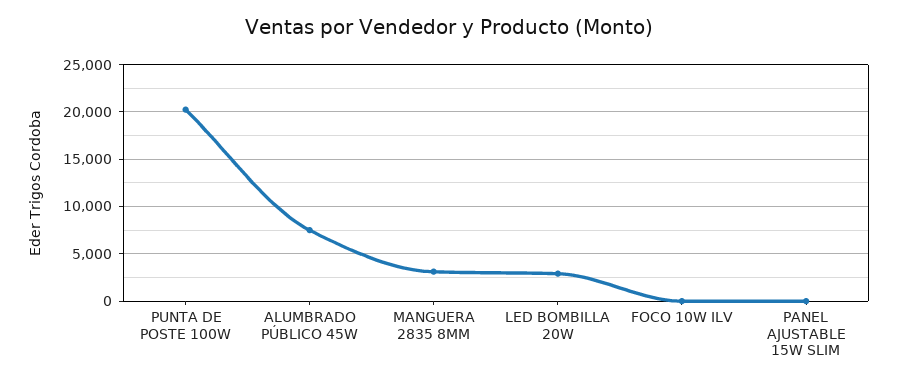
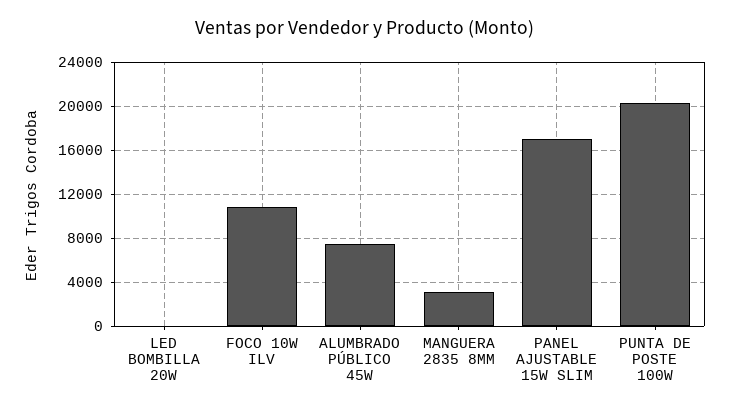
  {
    "PUNTA DE POSTE 100W": 20000,
    "ALUMBRADO PÚBLICO 45W": 8000,
    "MANGUERA 2835 8MM": 3000,
-   "LED BOMBILLA 20W": 3000,
+   "LED BOMBILLA 20W": 0,
-   "FOCO 10W ILV": 0,
+   "FOCO 10W ILV": 11000,
-   "PANEL AJUSTABLE 15W SLIM": 0
+   "PANEL AJUSTABLE 15W SLIM": 17000
  }

